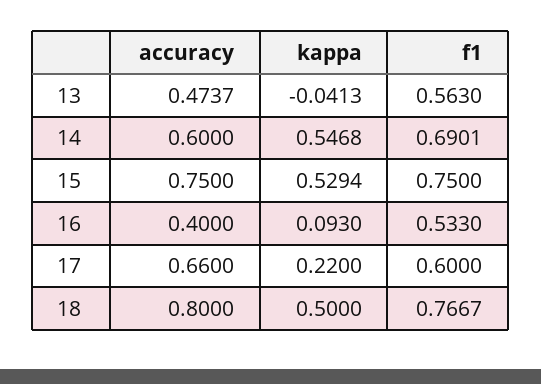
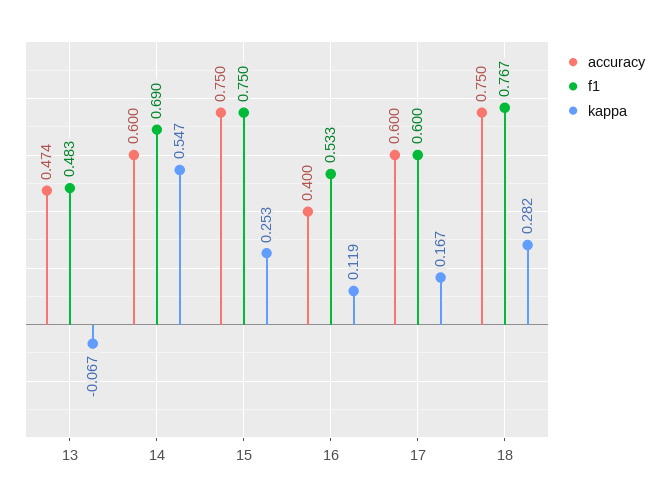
  {
    "accuracy": {
      "13": 0.4737,
      "14": 0.6,
      "15": 0.75,
      "16": 0.4,
-     "17": 0.66,
+     "17": 0.6,
-     "18": 0.8
+     "18": 0.75
    },
    "kappa": {
-     "13": -0.0413,
+     "13": -0.067,
      "14": 0.5468,
-     "15": 0.5294,
+     "15": 0.253,
-     "16": 0.093,
+     "16": 0.119,
-     "17": 0.22,
+     "17": 0.167,
-     "18": 0.5
+     "18": 0.282
    },
    "f1": {
-     "13": 0.563,
+     "13": 0.483,
      "14": 0.6901,
      "15": 0.75,
      "16": 0.533,
      "17": 0.6,
      "18": 0.7667
    }
  }

